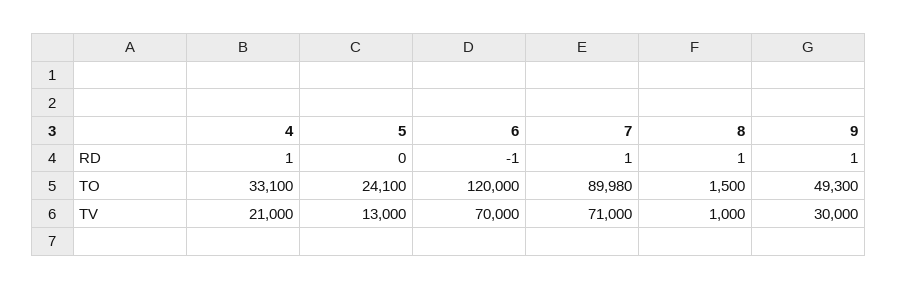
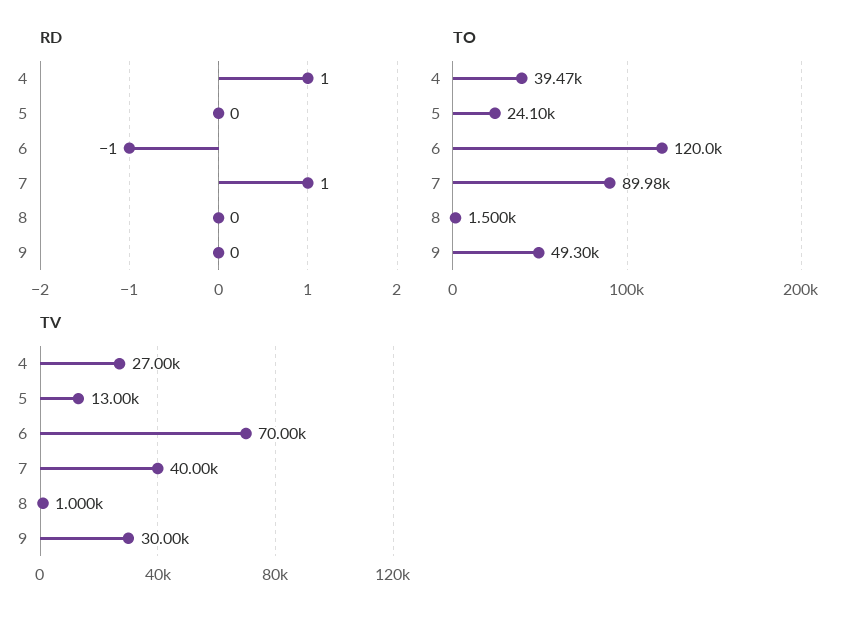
  {
    "RD": {
      "4": 1,
      "5": 0,
      "6": -1,
      "7": 1,
-     "8": 1,
+     "8": 0,
-     "9": 1
+     "9": 0
    },
    "TO": {
-     "4": 33100,
+     "4": 39470,
      "5": 24100,
      "6": 120000,
      "7": 89980,
      "8": 1500,
      "9": 49300
    },
    "TV": {
-     "4": 21000,
+     "4": 27000,
      "5": 13000,
      "6": 70000,
-     "7": 71000,
+     "7": 40000,
      "8": 1000,
      "9": 30000
    }
  }

